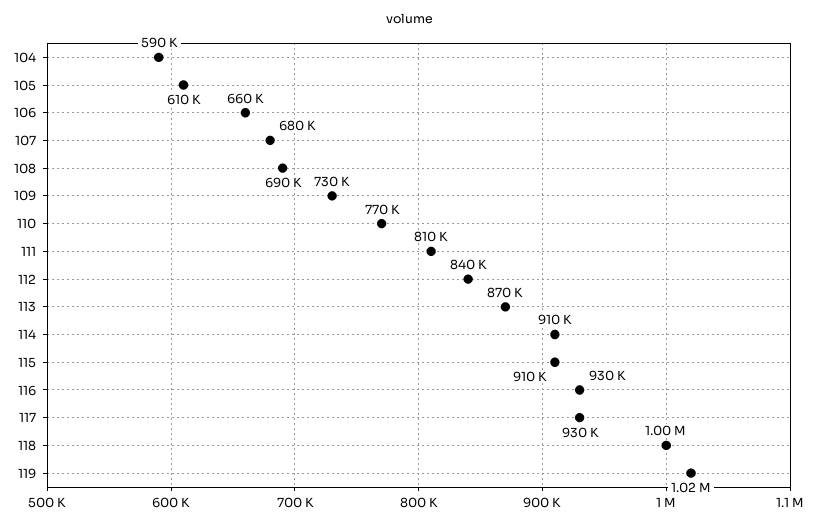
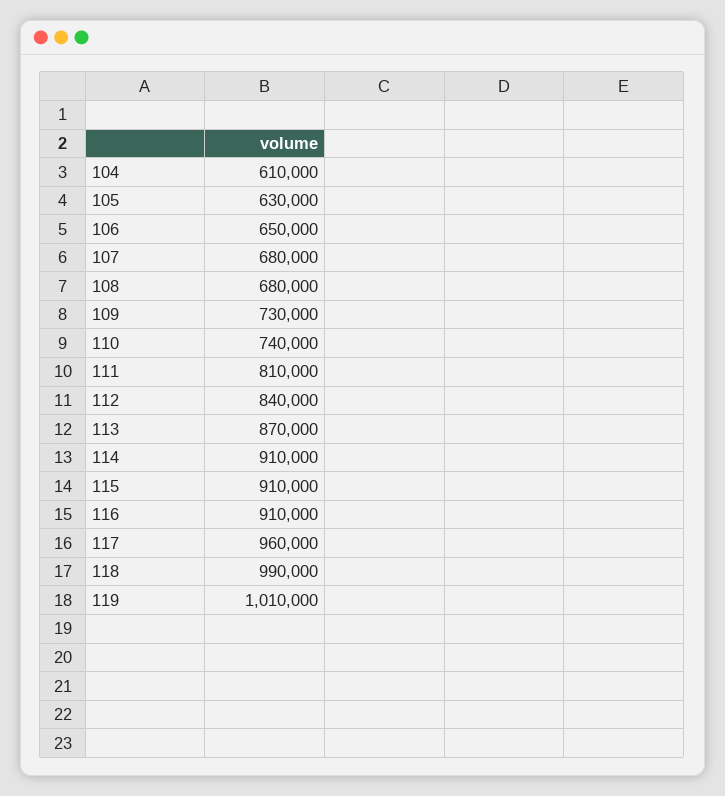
  {
-   "104": 590000,
+   "104": 610000,
-   "105": 610000,
+   "105": 630000,
-   "106": 660000,
+   "106": 650000,
    "107": 680000,
-   "108": 690000,
+   "108": 680000,
    "109": 730000,
-   "110": 770000,
+   "110": 740000,
    "111": 810000,
    "112": 840000,
    "113": 870000,
    "114": 910000,
    "115": 910000,
-   "116": 930000,
+   "116": 910000,
-   "117": 930000,
+   "117": 960000,
-   "118": 1000000,
+   "118": 990000,
-   "119": 1020000
+   "119": 1010000
  }

